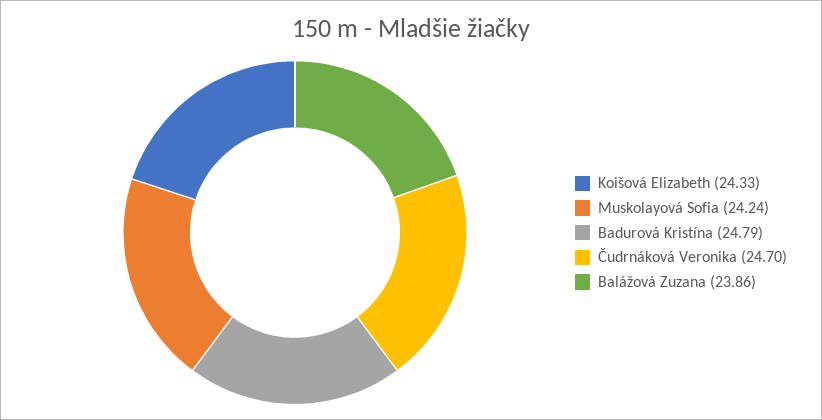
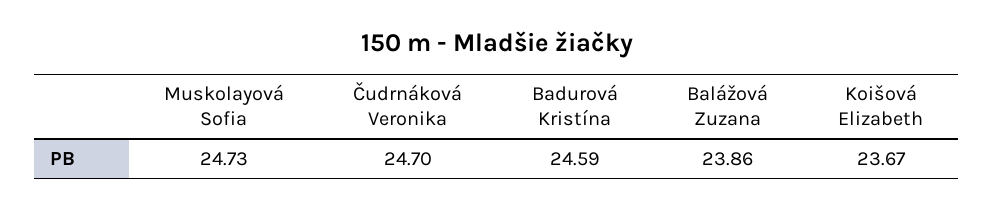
  {
-   "Koišová Elizabeth": 24.33,
+   "Koišová Elizabeth": 23.67,
-   "Muskolayová Sofia": 24.24,
+   "Muskolayová Sofia": 24.73,
-   "Badurová Kristína": 24.79,
+   "Badurová Kristína": 24.59,
    "Čudrnáková Veronika": 24.7,
    "Balážová Zuzana": 23.86
  }

